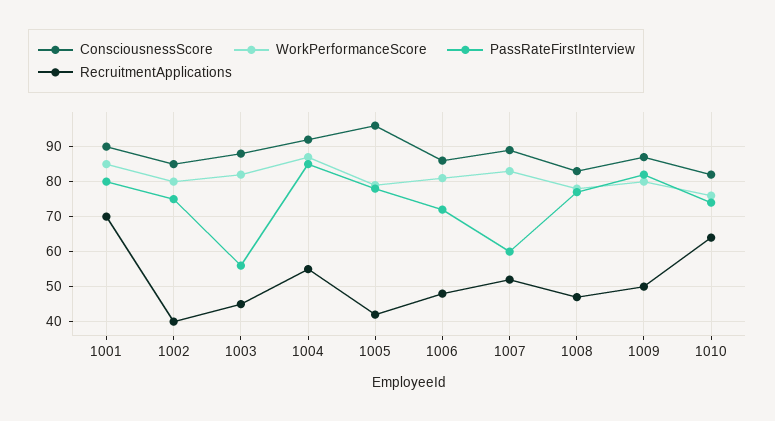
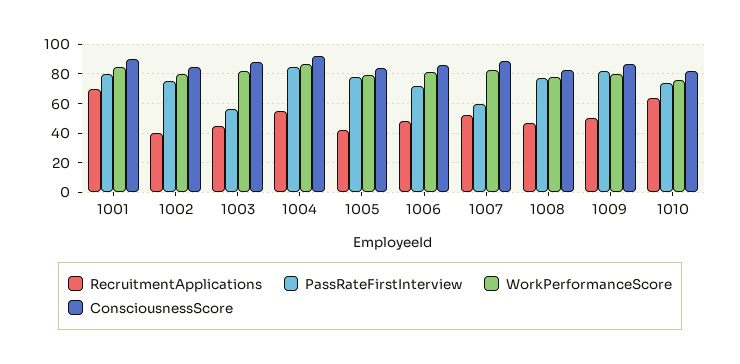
  {
    "ConsciousnessScore": {
      "1001": 90,
      "1002": 85,
      "1003": 90,
      "1004": 90,
-     "1005": 95,
+     "1005": 85,
      "1006": 85,
      "1007": 90,
      "1008": 85,
      "1009": 85,
      "1010": 80
    },
    "WorkPerformanceScore": {
      "1001": 85,
      "1002": 80,
      "1003": 80,
      "1004": 85,
      "1005": 80,
      "1006": 80,
      "1007": 85,
      "1008": 80,
      "1009": 80,
      "1010": 75
    },
    "PassRateFirstInterview": {
      "1001": 80,
      "1002": 75,
      "1003": 55,
      "1004": 85,
      "1005": 80,
      "1006": 70,
      "1007": 60,
      "1008": 75,
      "1009": 80,
      "1010": 75
    },
    "RecruitmentApplications": {
      "1001": 70,
      "1002": 40,
      "1003": 45,
      "1004": 55,
      "1005": 40,
      "1006": 50,
      "1007": 50,
      "1008": 45,
      "1009": 50,
      "1010": 65
    }
  }

